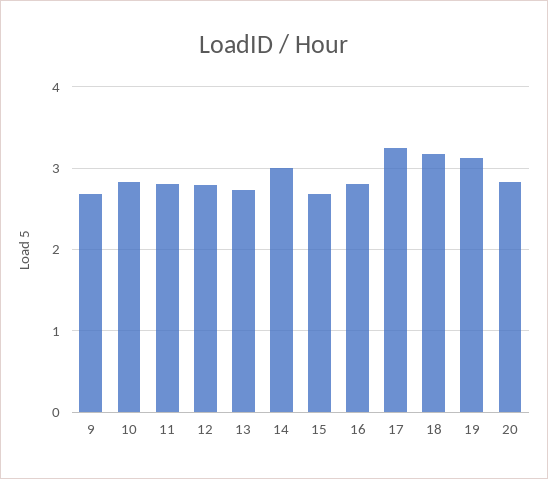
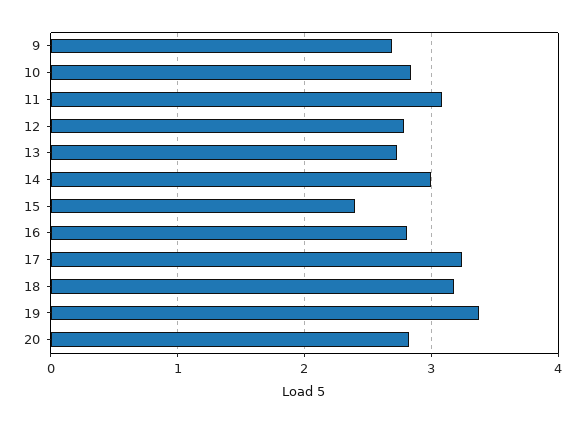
  {
    "9": 2.7,
    "10": 2.8,
-   "11": 2.8,
+   "11": 3.1,
    "12": 2.8,
    "13": 2.7,
    "14": 3,
-   "15": 2.7,
+   "15": 2.4,
    "16": 2.8,
    "17": 3.2,
    "18": 3.2,
-   "19": 3.1,
+   "19": 3.4,
    "20": 2.8
  }

